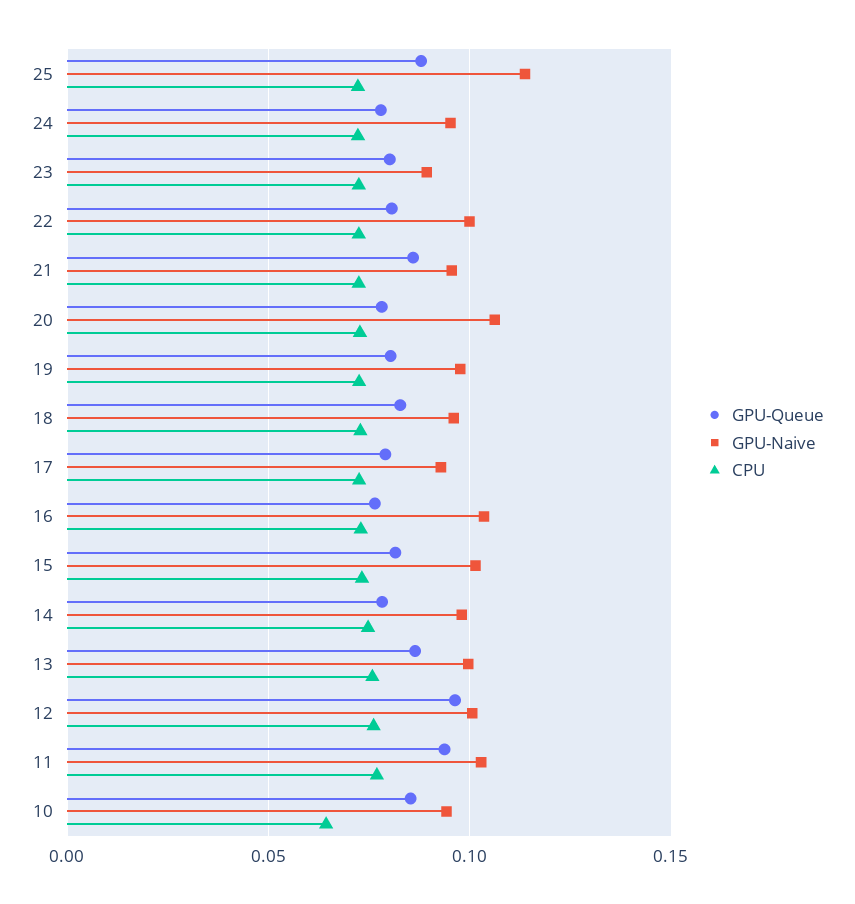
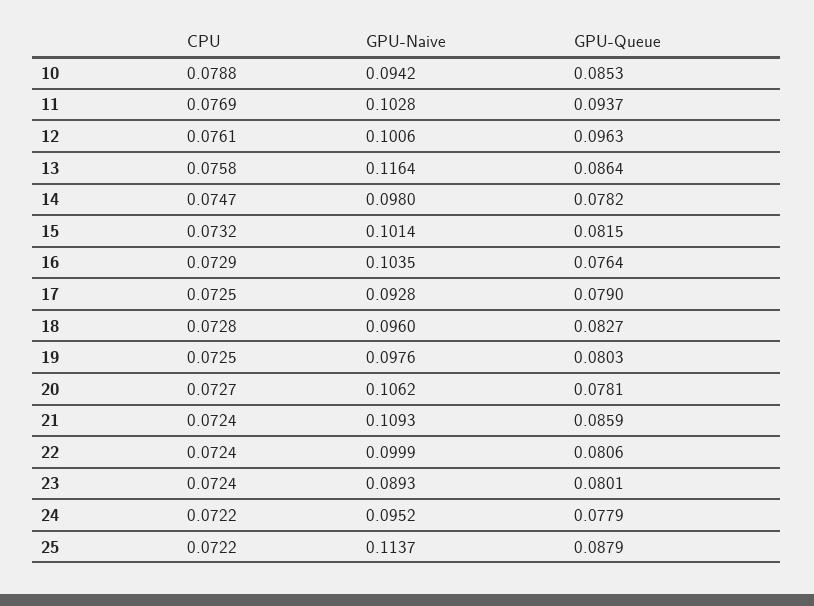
  {
    "GPU-Queue": {
      "25": 0.0879,
      "24": 0.0779,
      "23": 0.0801,
      "22": 0.0806,
      "21": 0.0859,
      "20": 0.0781,
      "19": 0.0803,
      "18": 0.0827,
      "17": 0.079,
      "16": 0.0764,
      "15": 0.0815,
      "14": 0.0782,
      "13": 0.0864,
      "12": 0.0963,
      "11": 0.0937,
      "10": 0.0853
    },
    "GPU-Naive": {
      "25": 0.1137,
      "24": 0.0952,
      "23": 0.0893,
      "22": 0.0999,
-     "21": 0.095,
+     "21": 0.1093,
      "20": 0.1062,
      "19": 0.0976,
      "18": 0.096,
      "17": 0.0928,
      "16": 0.1035,
      "15": 0.1014,
      "14": 0.098,
-     "13": 0.1,
+     "13": 0.1164,
      "12": 0.1006,
      "11": 0.1028,
      "10": 0.0942
    },
    "CPU": {
      "25": 0.0722,
      "24": 0.0722,
      "23": 0.0724,
      "22": 0.0724,
      "21": 0.0724,
      "20": 0.0727,
      "19": 0.0725,
      "18": 0.0728,
      "17": 0.0725,
      "16": 0.0729,
      "15": 0.0732,
      "14": 0.0747,
      "13": 0.0758,
      "12": 0.0761,
      "11": 0.0769,
-     "10": 0.065
+     "10": 0.0788
    }
  }

